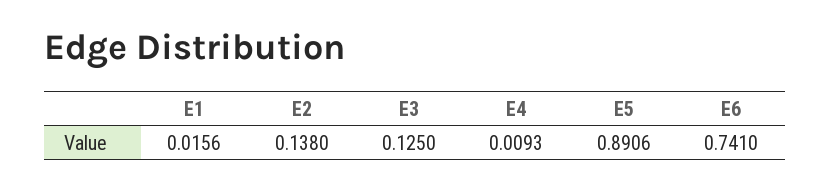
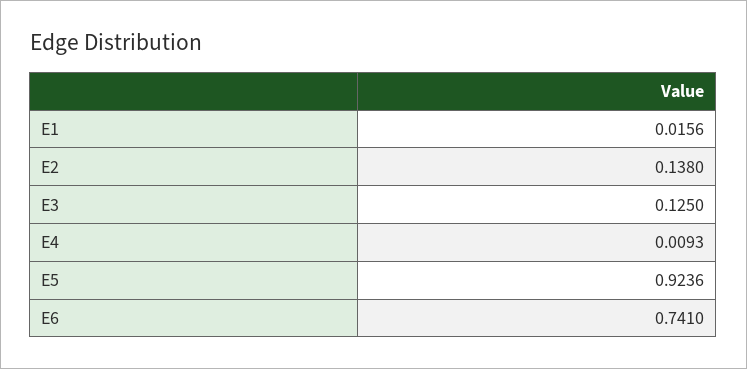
  {
    "E1": 0.0156,
    "E2": 0.138,
    "E3": 0.125,
    "E4": 0.0093,
-   "E5": 0.8906,
+   "E5": 0.9236,
    "E6": 0.741
  }

